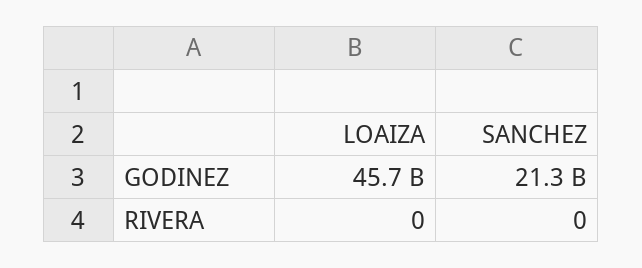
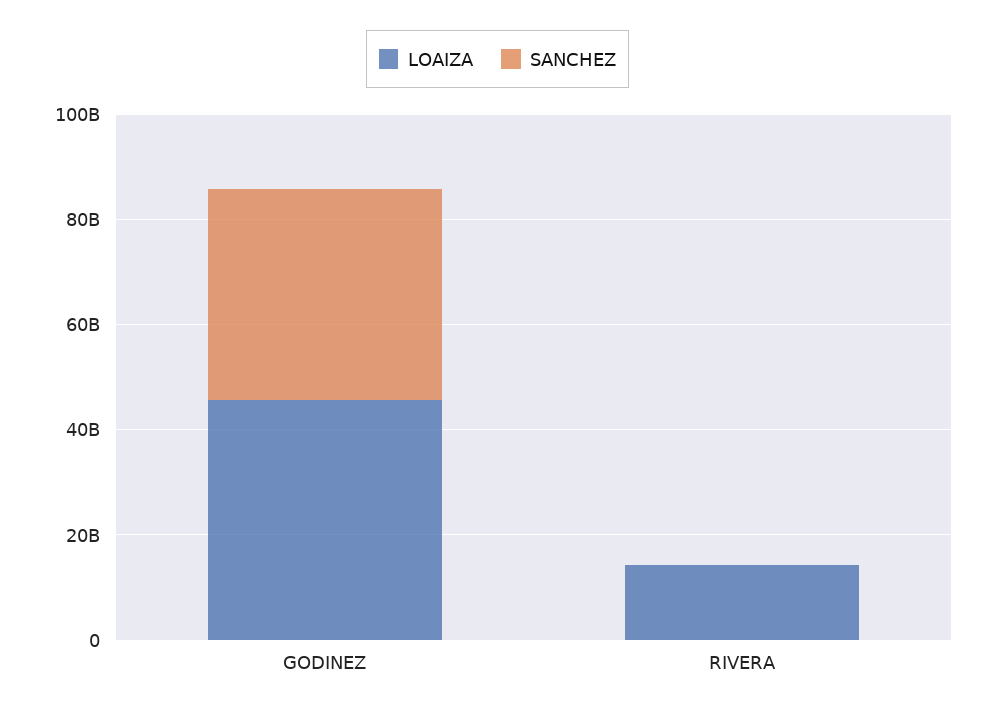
  {
    "LOAIZA": {
      "GODINEZ": 45700000000,
-     "RIVERA": 0
+     "RIVERA": 15000000000
    },
    "SANCHEZ": {
-     "GODINEZ": 21300000000,
+     "GODINEZ": 40000000000,
      "RIVERA": 0
    }
  }

